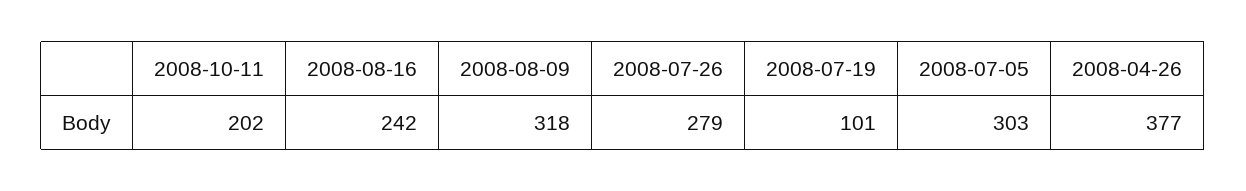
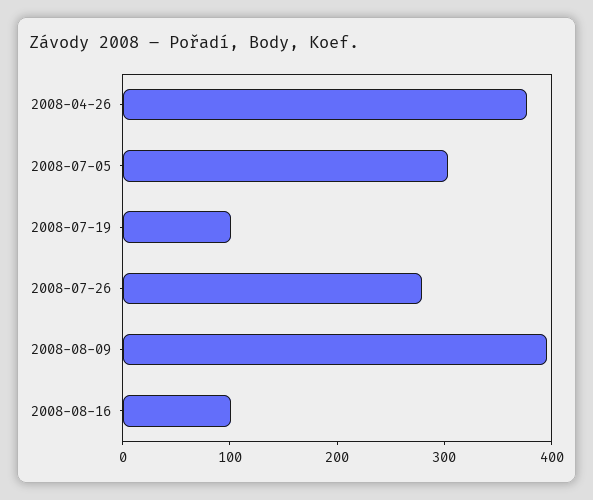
  {
-   "2008-10-11": 202,
-   "2008-08-16": 242,
+   "2008-08-16": 100,
-   "2008-08-09": 318,
+   "2008-08-09": 400,
    "2008-07-26": 279,
    "2008-07-19": 101,
    "2008-07-05": 303,
    "2008-04-26": 377
  }

